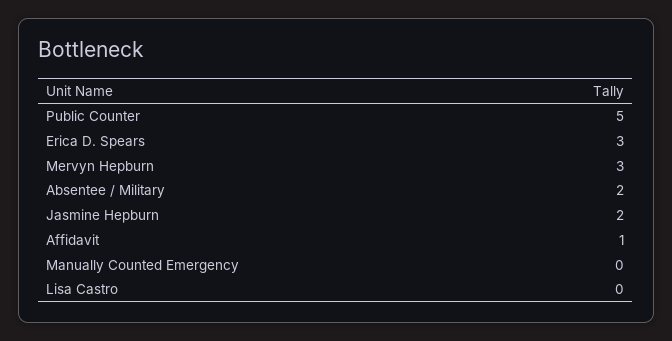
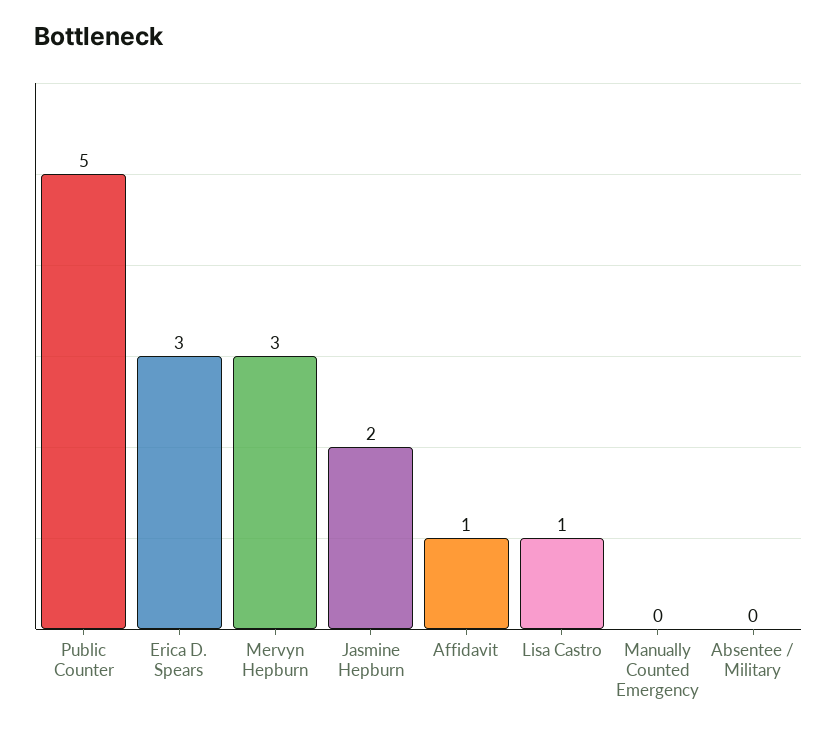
  {
    "Public Counter": 5,
    "Erica D. Spears": 3,
    "Mervyn Hepburn": 3,
-   "Absentee / Military": 2,
+   "Absentee / Military": 0,
    "Jasmine Hepburn": 2,
    "Affidavit": 1,
    "Manually Counted Emergency": 0,
-   "Lisa Castro": 0
+   "Lisa Castro": 1
  }

